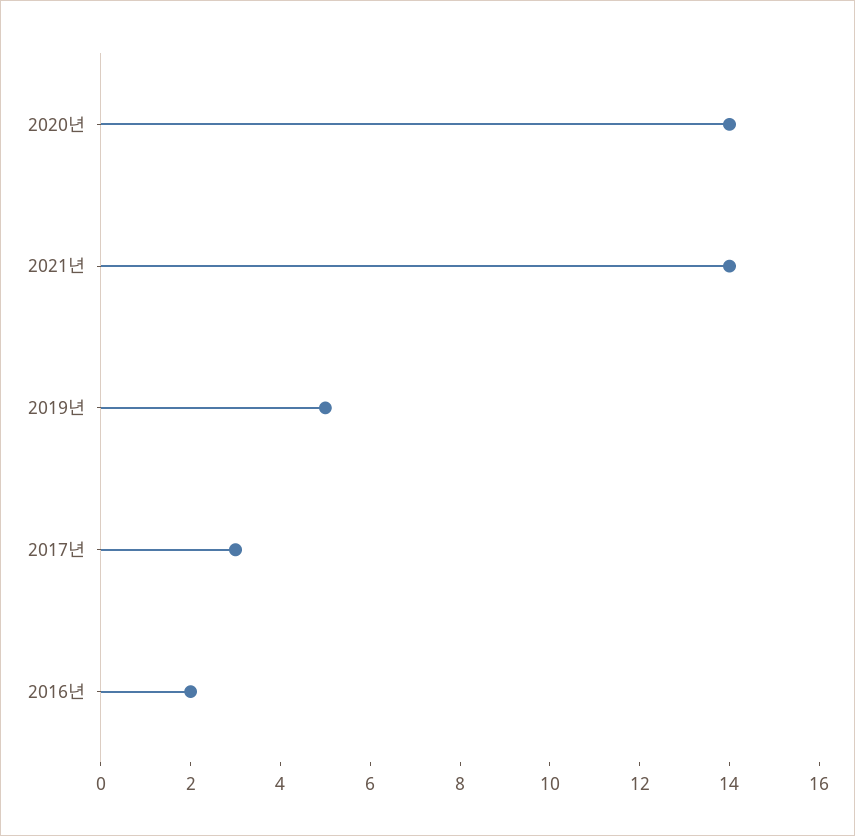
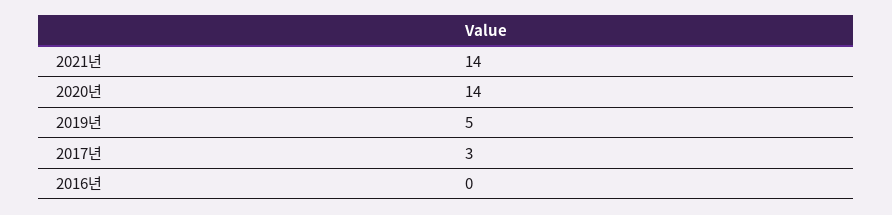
  {
    "2020년": 14,
    "2021년": 14,
    "2019년": 5,
    "2017년": 3,
-   "2016년": 2
+   "2016년": 0
  }

